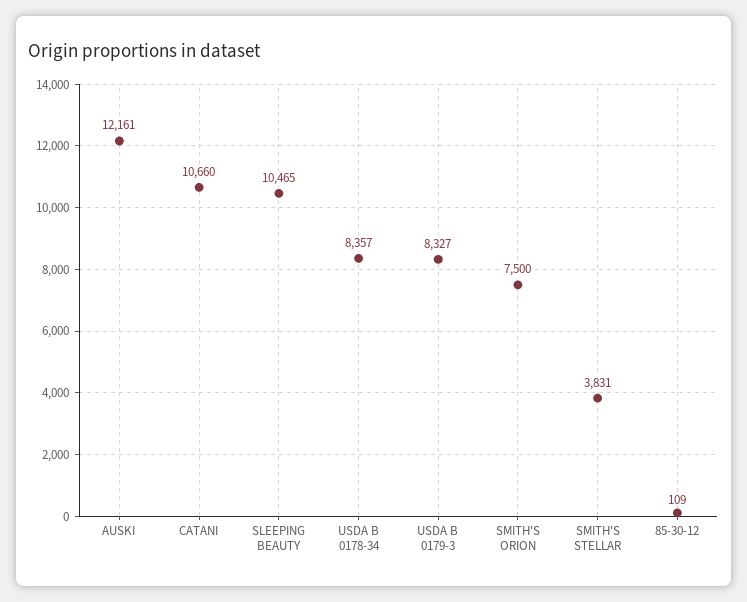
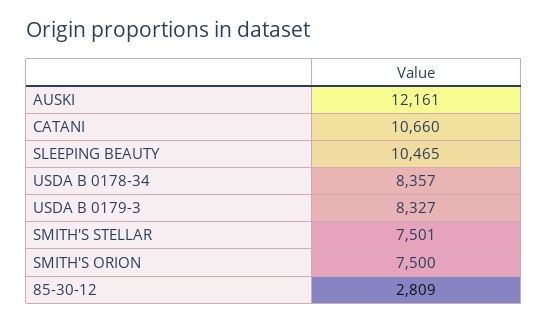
  {
    "AUSKI": 12161,
    "CATANI": 10660,
    "SLEEPING BEAUTY": 10465,
    "USDA B 0178-34": 8357,
    "USDA B 0179-3": 8327,
    "SMITH'S ORION": 7500,
-   "SMITH'S STELLAR": 3831,
+   "SMITH'S STELLAR": 7501,
-   "85-30-12": 109
+   "85-30-12": 2809
  }

